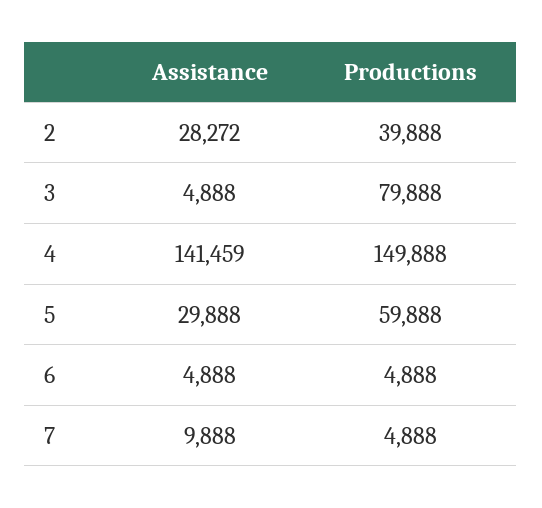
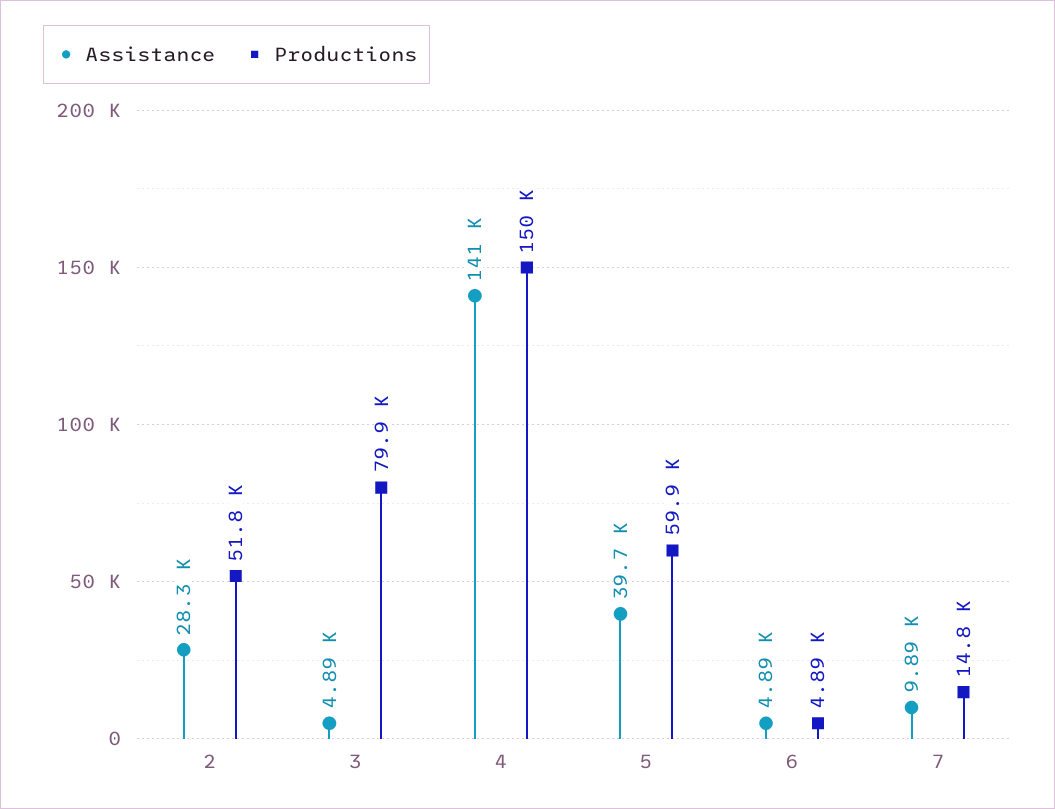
  {
    "Assistance": {
      "2": 28272,
      "3": 4888,
      "4": 141459,
-     "5": 29888,
+     "5": 39700,
      "6": 4888,
      "7": 9888
    },
    "Productions": {
-     "2": 39888,
+     "2": 51800,
      "3": 79888,
      "4": 149888,
      "5": 59888,
      "6": 4888,
-     "7": 4888
+     "7": 14800
    }
  }

